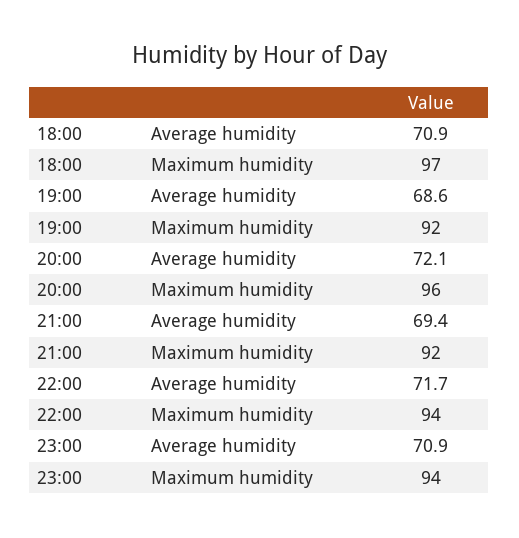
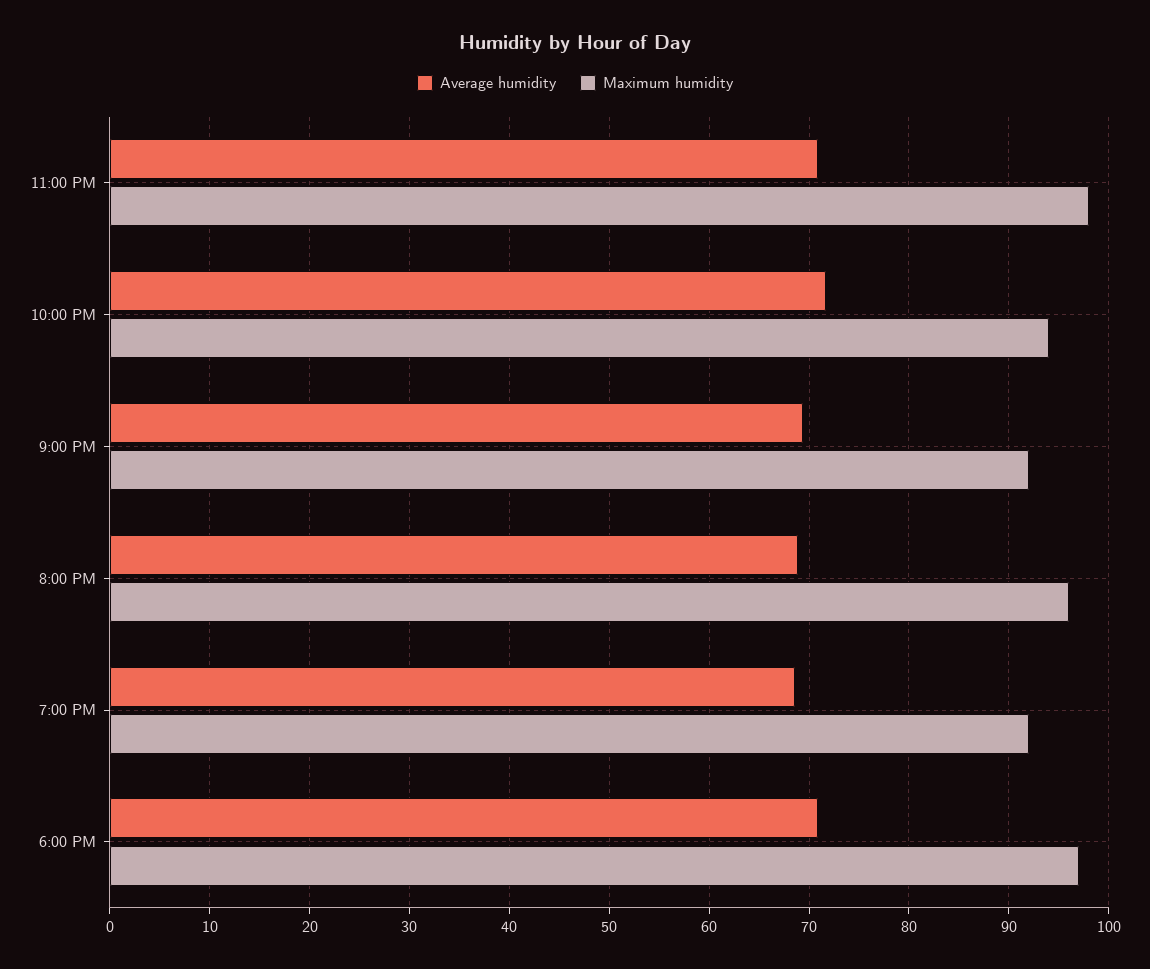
  {
    "Average humidity": {
      "18:00": 70.9,
      "19:00": 68.6,
-     "20:00": 72.1,
+     "20:00": 69,
      "21:00": 69.4,
      "22:00": 71.7,
      "23:00": 70.9
    },
    "Maximum humidity": {
      "18:00": 97,
      "19:00": 92,
      "20:00": 96,
      "21:00": 92,
      "22:00": 94,
-     "23:00": 94
+     "23:00": 98
    }
  }

